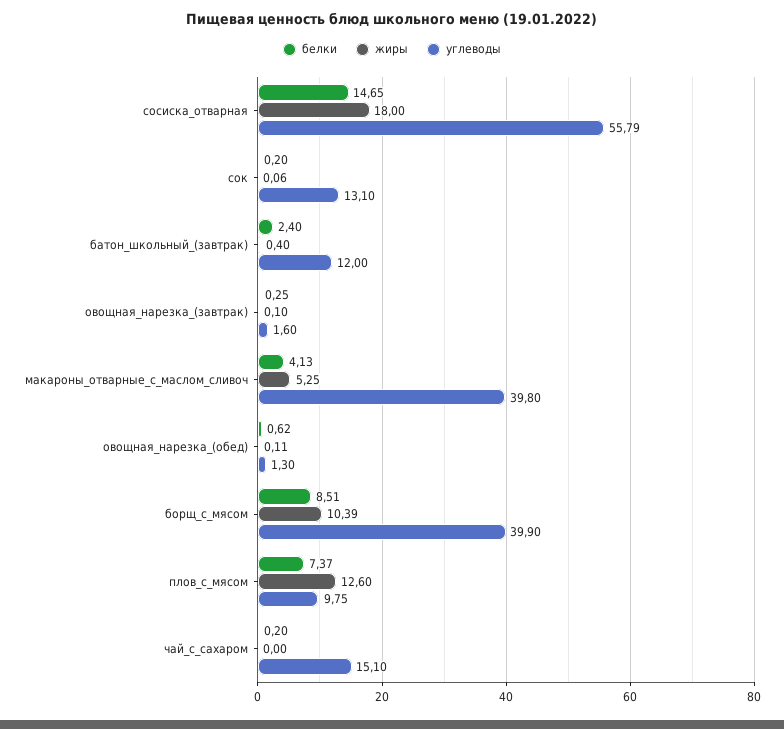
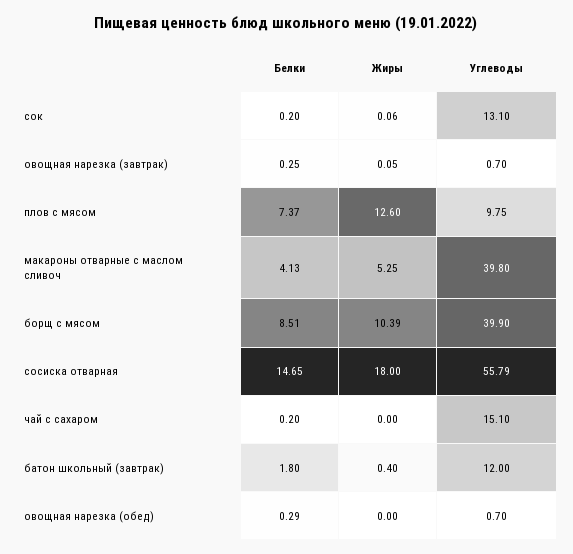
  {
    "белки": {
      "сосиска_отварная": 14.65,
      "сок": 0.2,
-     "батон_школьный_(завтрак)": 2.4,
+     "батон_школьный_(завтрак)": 1.8,
      "овощная_нарезка_(завтрак)": 0.25,
      "макароны_отварные_с_маслом_сливоч": 4.13,
-     "овощная_нарезка_(обед)": 0.62,
+     "овощная_нарезка_(обед)": 0.29,
      "борщ_с_мясом": 8.51,
      "плов_с_мясом": 7.37,
      "чай_с_сахаром": 0.2
    },
    "жиры": {
      "сосиска_отварная": 18,
      "сок": 0.06,
      "батон_школьный_(завтрак)": 0.4,
-     "овощная_нарезка_(завтрак)": 0.1,
+     "овощная_нарезка_(завтрак)": 0.05,
      "макароны_отварные_с_маслом_сливоч": 5.25,
-     "овощная_нарезка_(обед)": 0.11,
+     "овощная_нарезка_(обед)": 0,
      "борщ_с_мясом": 10.39,
      "плов_с_мясом": 12.6,
      "чай_с_сахаром": 0
    },
    "углеводы": {
      "сосиска_отварная": 55.79,
      "сок": 13.1,
      "батон_школьный_(завтрак)": 12,
-     "овощная_нарезка_(завтрак)": 1.6,
+     "овощная_нарезка_(завтрак)": 0.7,
      "макароны_отварные_с_маслом_сливоч": 39.8,
-     "овощная_нарезка_(обед)": 1.3,
+     "овощная_нарезка_(обед)": 0.7,
      "борщ_с_мясом": 39.9,
      "плов_с_мясом": 9.75,
      "чай_с_сахаром": 15.1
    }
  }

